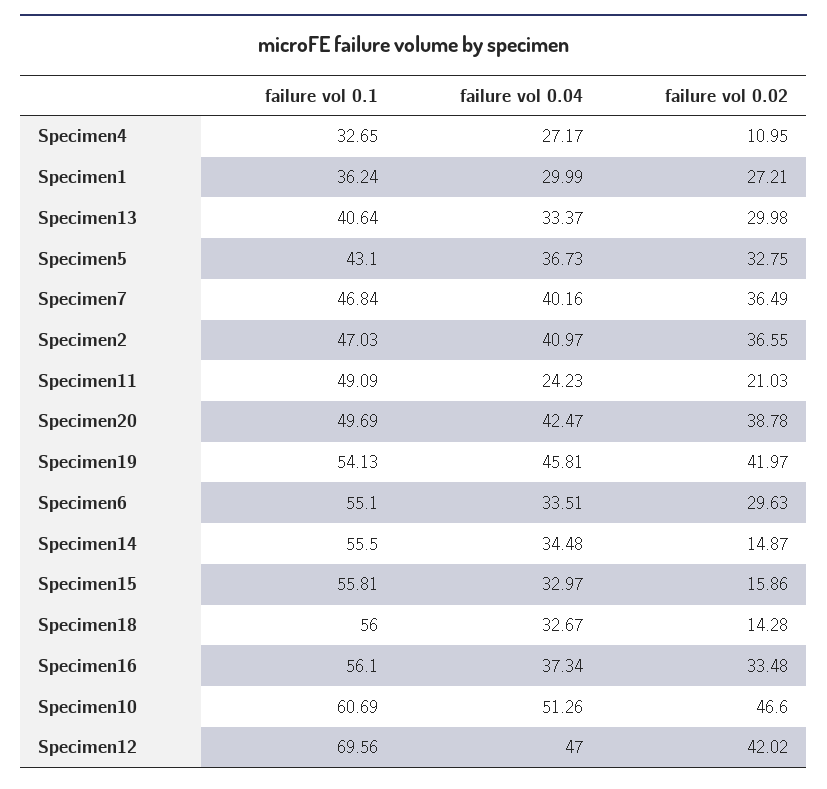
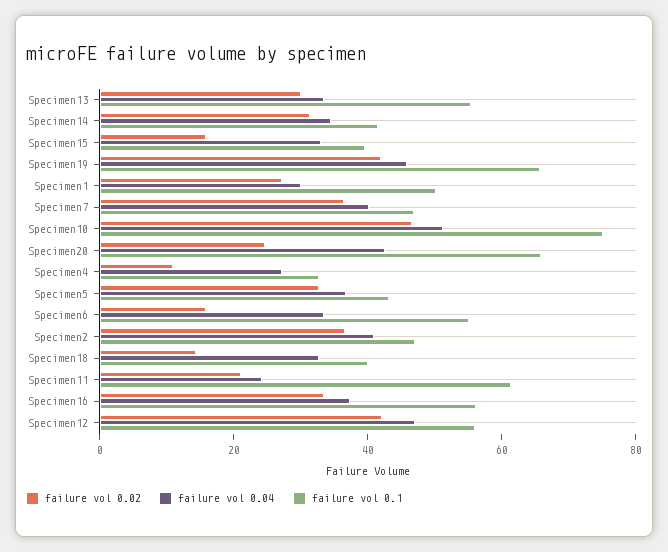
  {
    "failure vol 0.1": {
      "Specimen4": 32.65,
-     "Specimen1": 36.24,
+     "Specimen1": 50,
-     "Specimen13": 40.64,
+     "Specimen13": 55,
      "Specimen5": 43.1,
      "Specimen7": 46.84,
      "Specimen2": 47.03,
-     "Specimen11": 49.09,
+     "Specimen11": 60,
-     "Specimen20": 49.69,
+     "Specimen20": 65,
-     "Specimen19": 54.13,
+     "Specimen19": 65,
      "Specimen6": 55.1,
-     "Specimen14": 55.5,
+     "Specimen14": 40,
-     "Specimen15": 55.81,
+     "Specimen15": 40,
-     "Specimen18": 56,
+     "Specimen18": 40,
      "Specimen16": 56.1,
-     "Specimen10": 60.69,
+     "Specimen10": 75,
-     "Specimen12": 69.56
+     "Specimen12": 55
    },
    "failure vol 0.04": {
      "Specimen4": 27.17,
      "Specimen1": 29.99,
      "Specimen13": 33.37,
      "Specimen5": 36.73,
      "Specimen7": 40.16,
      "Specimen2": 40.97,
      "Specimen11": 24.23,
      "Specimen20": 42.47,
      "Specimen19": 45.81,
      "Specimen6": 33.51,
      "Specimen14": 34.48,
      "Specimen15": 32.97,
      "Specimen18": 32.67,
      "Specimen16": 37.34,
      "Specimen10": 51.26,
      "Specimen12": 47
    },
    "failure vol 0.02": {
      "Specimen4": 10.95,
      "Specimen1": 27.21,
      "Specimen13": 29.98,
      "Specimen5": 32.75,
      "Specimen7": 36.49,
      "Specimen2": 36.55,
      "Specimen11": 21.03,
-     "Specimen20": 38.78,
+     "Specimen20": 25,
      "Specimen19": 41.97,
-     "Specimen6": 29.63,
+     "Specimen6": 15,
-     "Specimen14": 14.87,
+     "Specimen14": 30,
      "Specimen15": 15.86,
      "Specimen18": 14.28,
      "Specimen16": 33.48,
      "Specimen10": 46.6,
      "Specimen12": 42.02
    }
  }

